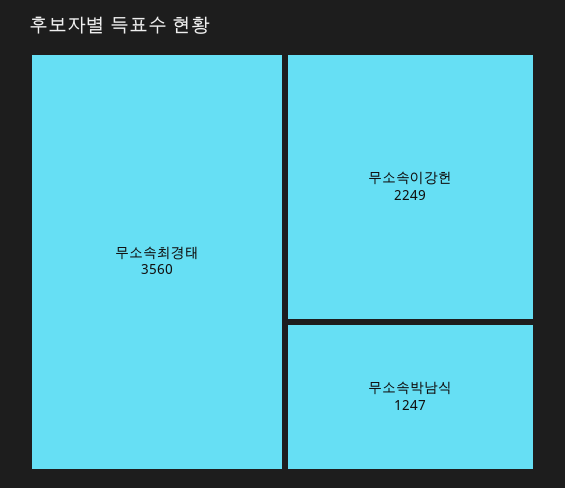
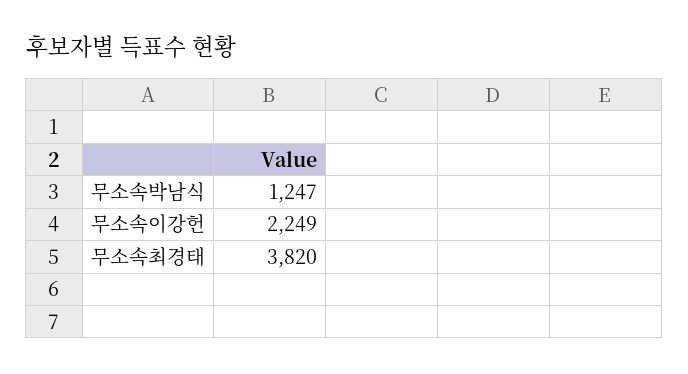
  {
-   "무소속최경태": 3560,
+   "무소속최경태": 3820,
    "무소속이강헌": 2249,
    "무소속박남식": 1247
  }

